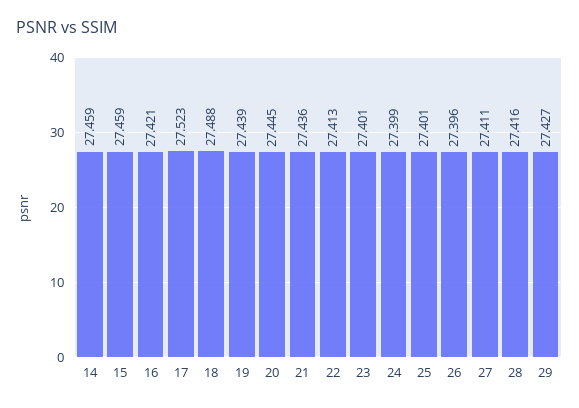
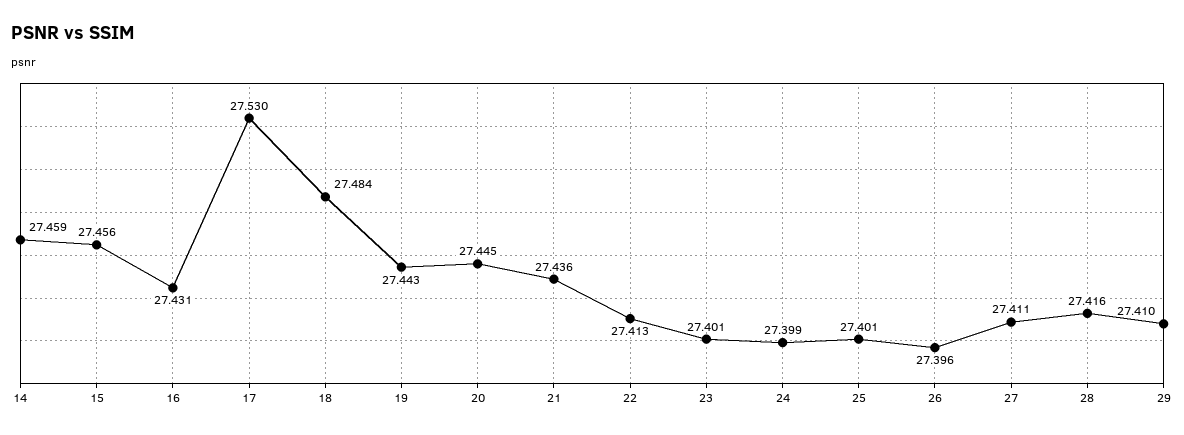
  {
    "14": 27.459,
-   "15": 27.459,
+   "15": 27.456,
-   "16": 27.421,
+   "16": 27.431,
-   "17": 27.523,
+   "17": 27.53,
-   "18": 27.488,
+   "18": 27.484,
-   "19": 27.439,
+   "19": 27.443,
    "20": 27.445,
    "21": 27.436,
    "22": 27.413,
    "23": 27.401,
    "24": 27.399,
    "25": 27.401,
    "26": 27.396,
    "27": 27.411,
    "28": 27.416,
-   "29": 27.427
+   "29": 27.41
  }

